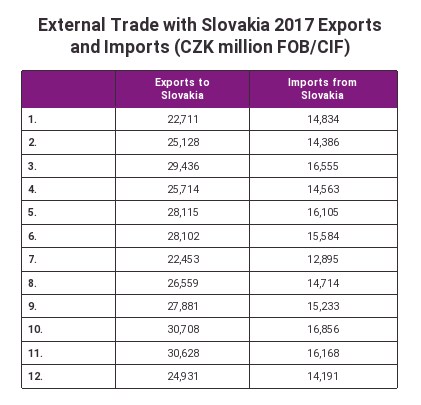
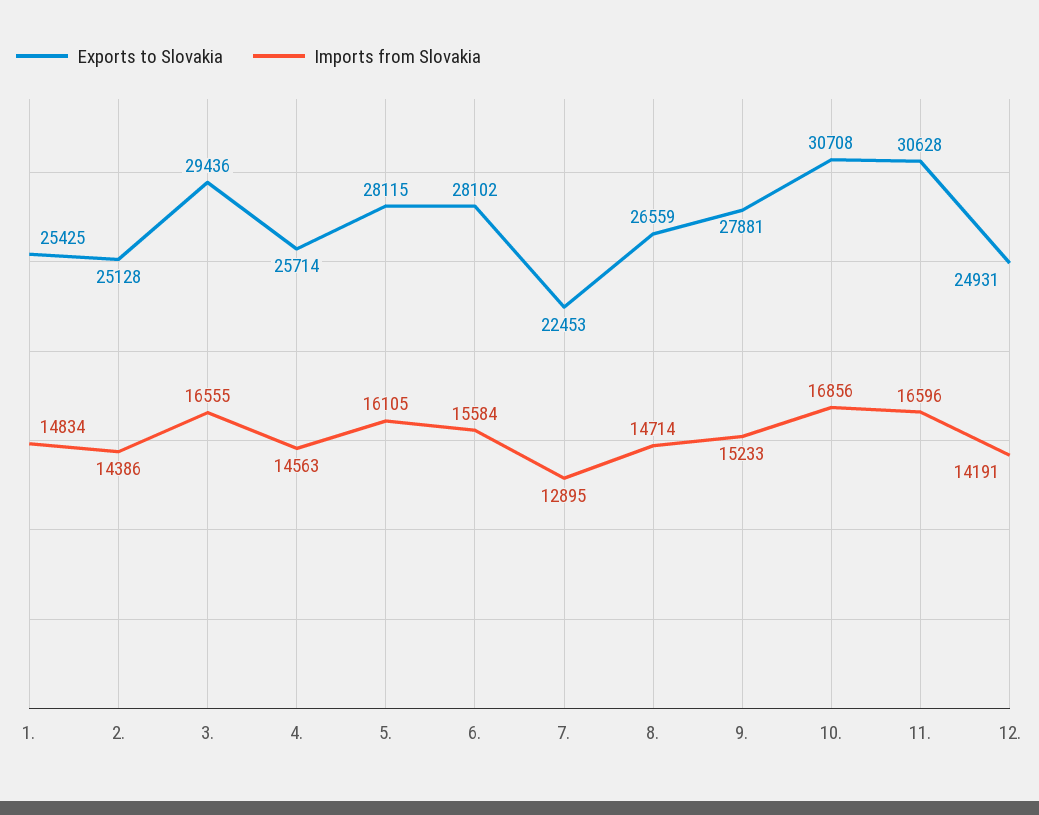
  {
    "Exports to Slovakia": {
-     "1.": 22711,
+     "1.": 25425,
      "2.": 25128,
      "3.": 29436,
      "4.": 25714,
      "5.": 28115,
      "6.": 28102,
      "7.": 22453,
      "8.": 26559,
      "9.": 27881,
      "10.": 30708,
      "11.": 30628,
      "12.": 24931
    },
    "Imports from Slovakia": {
      "1.": 14834,
      "2.": 14386,
      "3.": 16555,
      "4.": 14563,
      "5.": 16105,
      "6.": 15584,
      "7.": 12895,
      "8.": 14714,
      "9.": 15233,
      "10.": 16856,
-     "11.": 16168,
+     "11.": 16596,
      "12.": 14191
    }
  }

